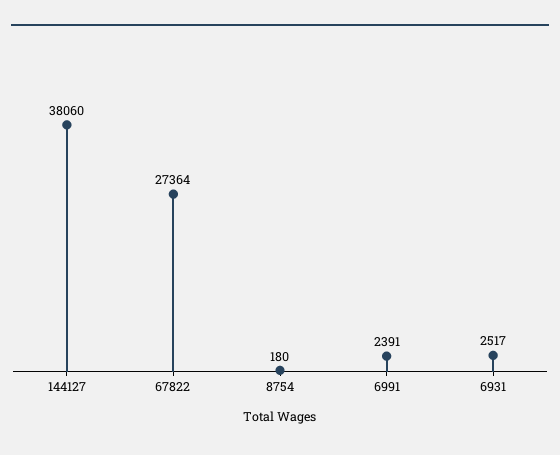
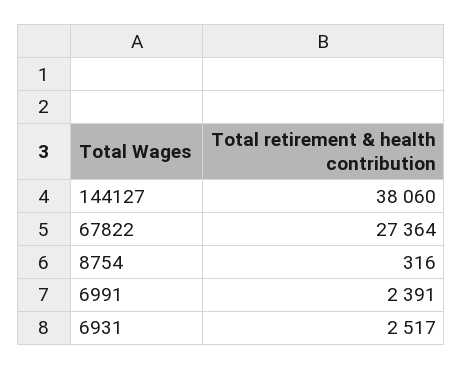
  {
    "144127": 38060,
    "67822": 27364,
-   "8754": 180,
+   "8754": 316,
    "6991": 2391,
    "6931": 2517
  }

